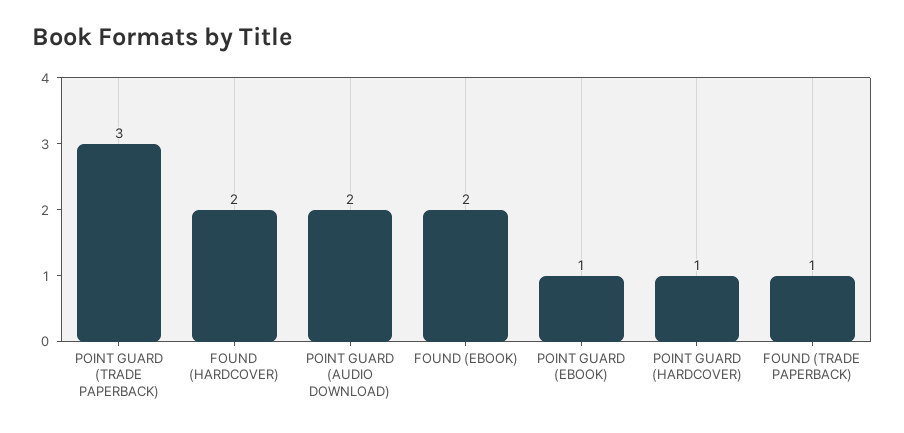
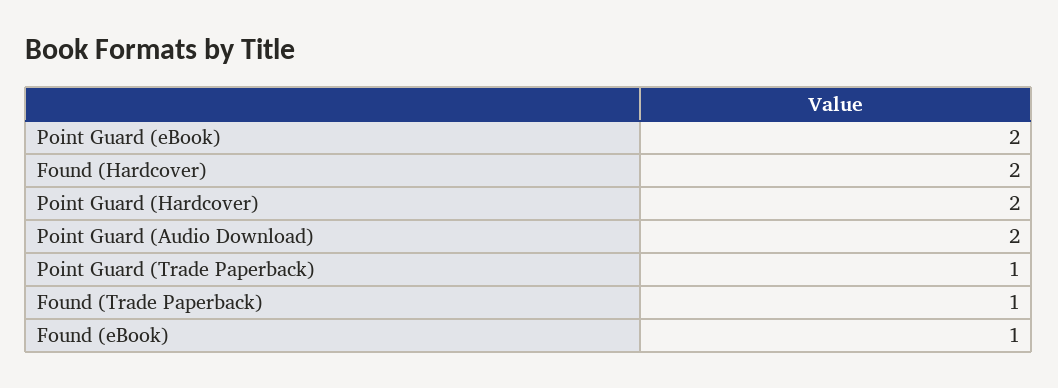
  {
-   "POINT GUARD (TRADE PAPERBACK)": 3,
+   "POINT GUARD (TRADE PAPERBACK)": 1,
    "FOUND (HARDCOVER)": 2,
    "POINT GUARD (AUDIO DOWNLOAD)": 2,
-   "FOUND (EBOOK)": 2,
+   "FOUND (EBOOK)": 1,
-   "POINT GUARD (EBOOK)": 1,
+   "POINT GUARD (EBOOK)": 2,
-   "POINT GUARD (HARDCOVER)": 1,
+   "POINT GUARD (HARDCOVER)": 2,
    "FOUND (TRADE PAPERBACK)": 1
  }

